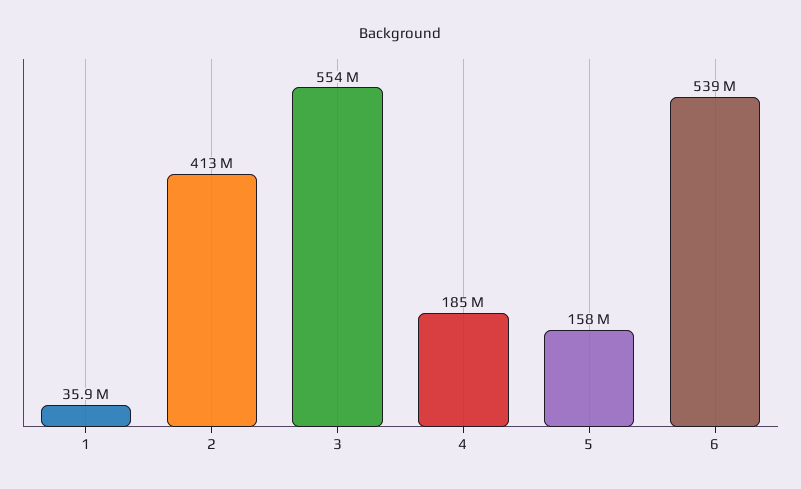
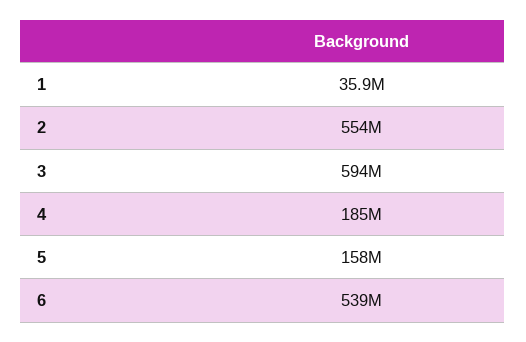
  {
    "1": 35900000,
-   "2": 413000000,
+   "2": 554000000,
-   "3": 554000000,
+   "3": 594000000,
    "4": 185000000,
    "5": 158000000,
    "6": 539000000
  }

